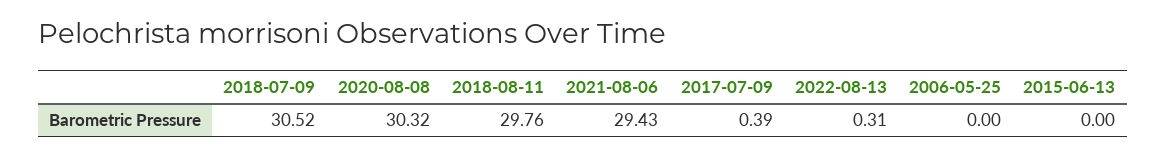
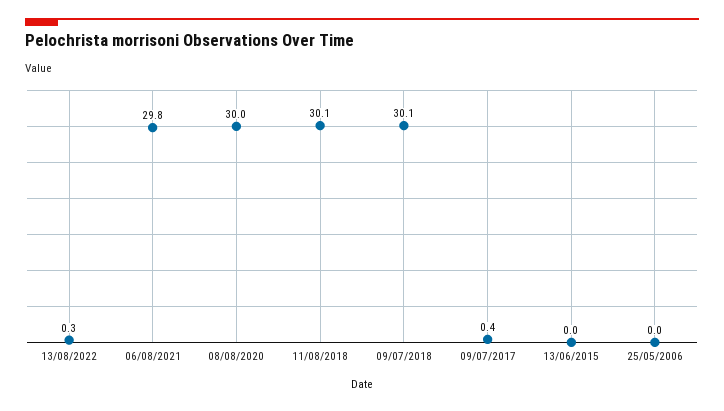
  {
-   "2018-07-09": 30.52,
+   "2018-07-09": 30.1,
-   "2020-08-08": 30.32,
+   "2020-08-08": 30,
-   "2018-08-11": 29.76,
+   "2018-08-11": 30.1,
-   "2021-08-06": 29.43,
+   "2021-08-06": 29.8,
    "2017-07-09": 0.39,
    "2022-08-13": 0.31,
    "2006-05-25": 0,
    "2015-06-13": 0
  }

